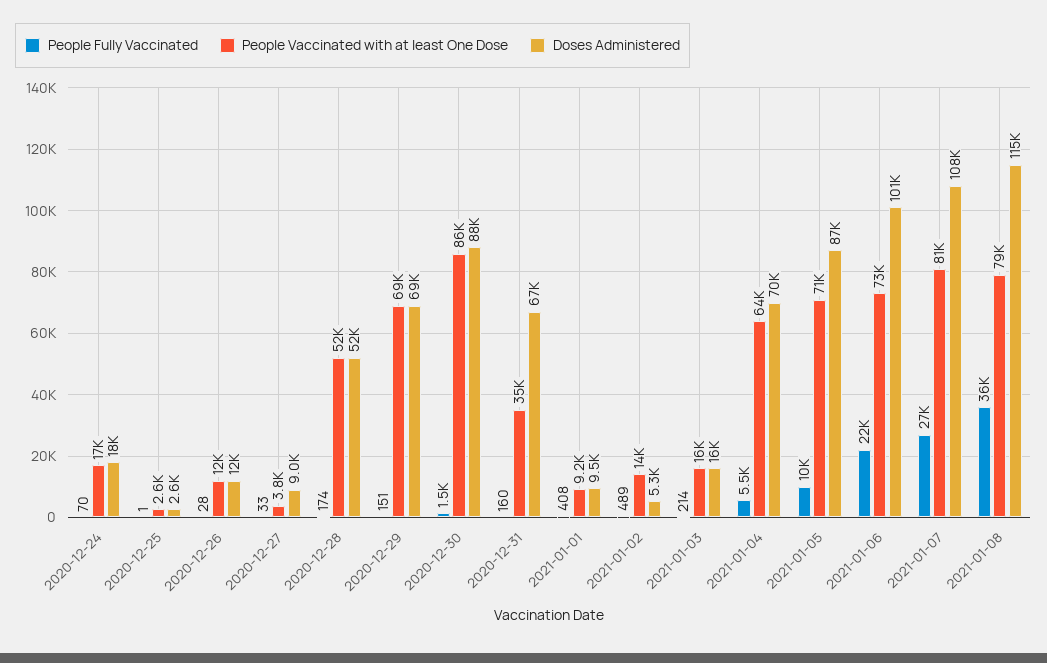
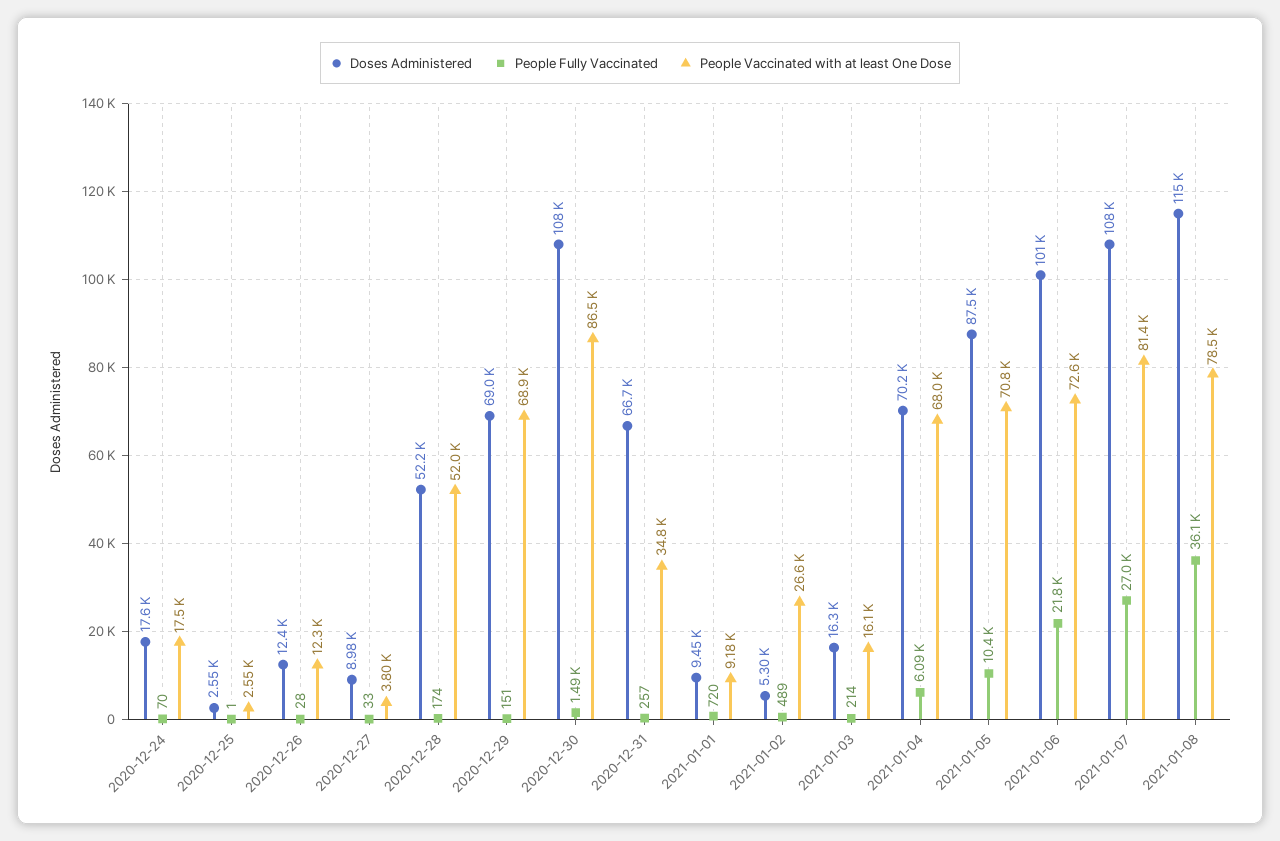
  {
    "People Fully Vaccinated": {
      "2020-12-24": 70,
      "2020-12-25": 1,
      "2020-12-26": 28,
      "2020-12-27": 33,
      "2020-12-28": 174,
      "2020-12-29": 151,
      "2020-12-30": 1490,
-     "2020-12-31": 160,
+     "2020-12-31": 257,
-     "2021-01-01": 408,
+     "2021-01-01": 720,
      "2021-01-02": 489,
      "2021-01-03": 214,
-     "2021-01-04": 5500,
+     "2021-01-04": 6090,
      "2021-01-05": 10400,
      "2021-01-06": 21800,
      "2021-01-07": 27000,
      "2021-01-08": 36100
    },
    "People Vaccinated with at least One Dose": {
      "2020-12-24": 17500,
      "2020-12-25": 2550,
      "2020-12-26": 12300,
      "2020-12-27": 3800,
      "2020-12-28": 52000,
      "2020-12-29": 68900,
      "2020-12-30": 86500,
      "2020-12-31": 34800,
      "2021-01-01": 9180,
-     "2021-01-02": 14000,
+     "2021-01-02": 26600,
      "2021-01-03": 16100,
-     "2021-01-04": 64000,
+     "2021-01-04": 68000,
      "2021-01-05": 70800,
      "2021-01-06": 72600,
      "2021-01-07": 81400,
      "2021-01-08": 78500
    },
    "Doses Administered": {
      "2020-12-24": 17600,
      "2020-12-25": 2550,
      "2020-12-26": 12400,
      "2020-12-27": 8980,
      "2020-12-28": 52200,
      "2020-12-29": 69000,
-     "2020-12-30": 88000,
+     "2020-12-30": 108000,
      "2020-12-31": 66700,
      "2021-01-01": 9450,
      "2021-01-02": 5300,
      "2021-01-03": 16300,
      "2021-01-04": 70200,
      "2021-01-05": 87500,
      "2021-01-06": 101000,
      "2021-01-07": 108000,
      "2021-01-08": 115000
    }
  }

